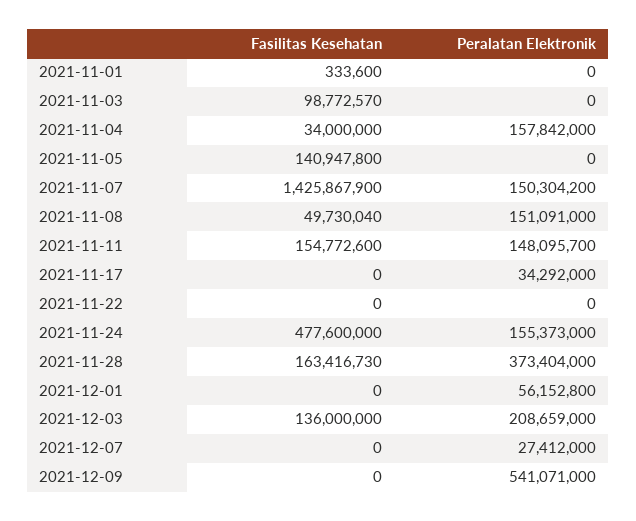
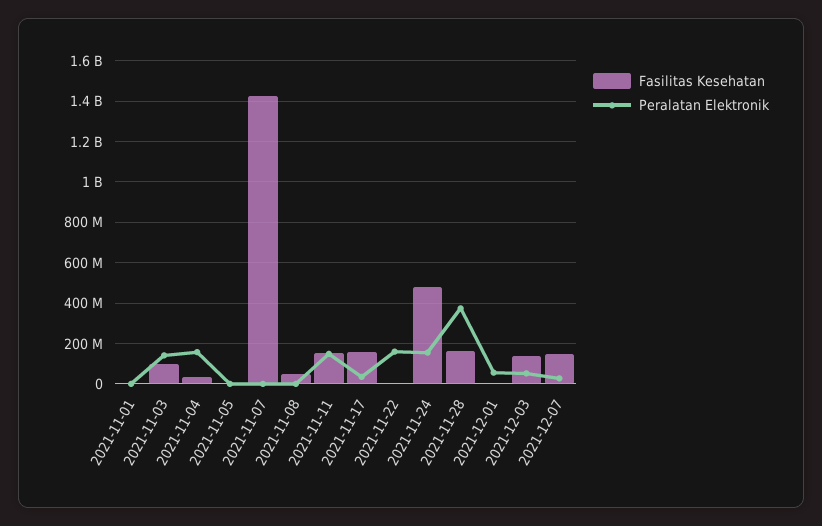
  {
    "Fasilitas Kesehatan": {
      "2021-11-01": 333600,
      "2021-11-03": 98772570,
      "2021-11-04": 34000000,
-     "2021-11-05": 140947800,
+     "2021-11-05": 0,
      "2021-11-07": 1425867900,
      "2021-11-08": 49730040,
      "2021-11-11": 154772600,
-     "2021-11-17": 0,
+     "2021-11-17": 150000000,
      "2021-11-22": 0,
      "2021-11-24": 477600000,
      "2021-11-28": 163416730,
      "2021-12-01": 0,
      "2021-12-03": 136000000,
-     "2021-12-07": 0,
+     "2021-12-07": 150000000
-     "2021-12-09": 0
    },
    "Peralatan Elektronik": {
      "2021-11-01": 0,
-     "2021-11-03": 0,
+     "2021-11-03": 150000000,
      "2021-11-04": 157842000,
      "2021-11-05": 0,
-     "2021-11-07": 150304200,
+     "2021-11-07": 0,
-     "2021-11-08": 151091000,
+     "2021-11-08": 0,
      "2021-11-11": 148095700,
      "2021-11-17": 34292000,
-     "2021-11-22": 0,
+     "2021-11-22": 150000000,
      "2021-11-24": 155373000,
      "2021-11-28": 373404000,
      "2021-12-01": 56152800,
-     "2021-12-03": 208659000,
+     "2021-12-03": 50000000,
-     "2021-12-07": 27412000,
+     "2021-12-07": 27412000
-     "2021-12-09": 541071000
    }
  }

